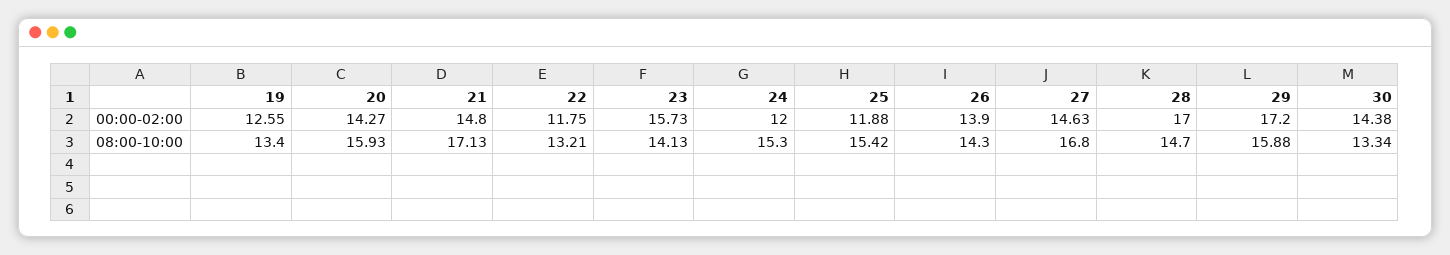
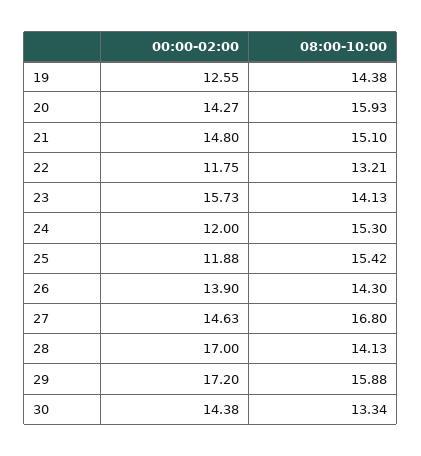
  {
    "19": {
      "00:00-02:00": 12.55,
-     "08:00-10:00": 13.4
+     "08:00-10:00": 14.38
    },
    "20": {
      "00:00-02:00": 14.27,
      "08:00-10:00": 15.93
    },
    "21": {
      "00:00-02:00": 14.8,
-     "08:00-10:00": 17.13
+     "08:00-10:00": 15.1
    },
    "22": {
      "00:00-02:00": 11.75,
      "08:00-10:00": 13.21
    },
    "23": {
      "00:00-02:00": 15.73,
      "08:00-10:00": 14.13
    },
    "24": {
      "00:00-02:00": 12,
      "08:00-10:00": 15.3
    },
    "25": {
      "00:00-02:00": 11.88,
      "08:00-10:00": 15.42
    },
    "26": {
      "00:00-02:00": 13.9,
      "08:00-10:00": 14.3
    },
    "27": {
      "00:00-02:00": 14.63,
      "08:00-10:00": 16.8
    },
    "28": {
      "00:00-02:00": 17,
-     "08:00-10:00": 14.7
+     "08:00-10:00": 14.13
    },
    "29": {
      "00:00-02:00": 17.2,
      "08:00-10:00": 15.88
    },
    "30": {
      "00:00-02:00": 14.38,
      "08:00-10:00": 13.34
    }
  }

